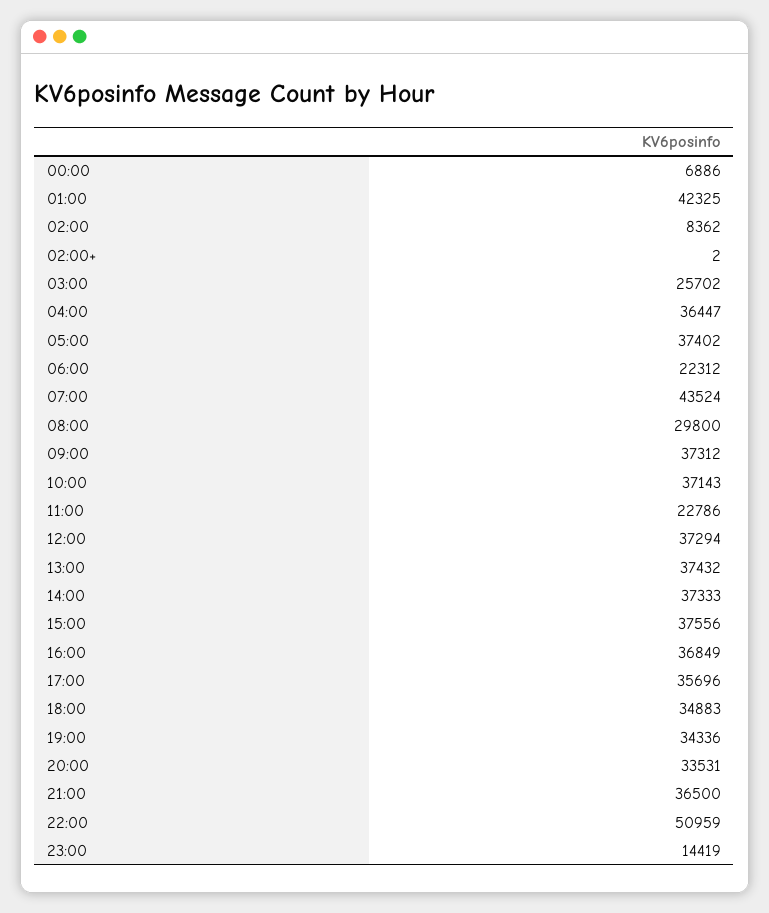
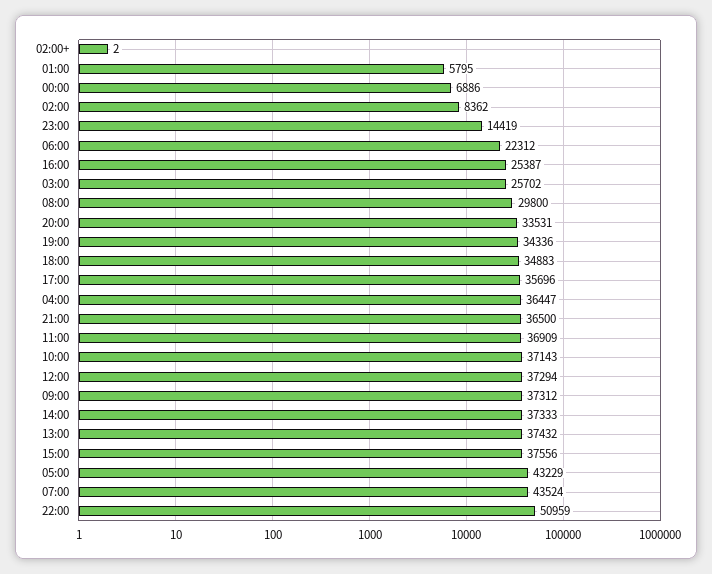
  {
    "00:00": 6886,
-   "01:00": 42325,
+   "01:00": 5795,
    "02:00": 8362,
    "02:00+": 2,
    "03:00": 25702,
    "04:00": 36447,
-   "05:00": 37402,
+   "05:00": 43229,
    "06:00": 22312,
    "07:00": 43524,
    "08:00": 29800,
    "09:00": 37312,
    "10:00": 37143,
-   "11:00": 22786,
+   "11:00": 36909,
    "12:00": 37294,
    "13:00": 37432,
    "14:00": 37333,
    "15:00": 37556,
-   "16:00": 36849,
+   "16:00": 25387,
    "17:00": 35696,
    "18:00": 34883,
    "19:00": 34336,
    "20:00": 33531,
    "21:00": 36500,
    "22:00": 50959,
    "23:00": 14419
  }

